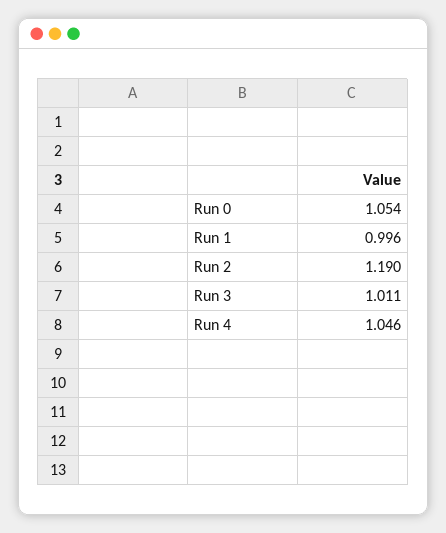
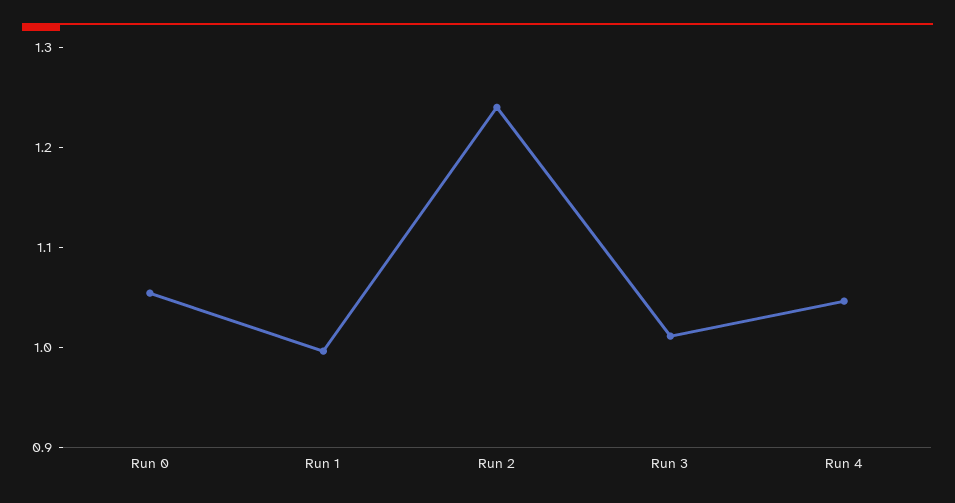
  {
    "Run 0": 1.054,
    "Run 1": 0.996,
-   "Run 2": 1.19,
+   "Run 2": 1.24,
    "Run 3": 1.011,
    "Run 4": 1.046
  }

